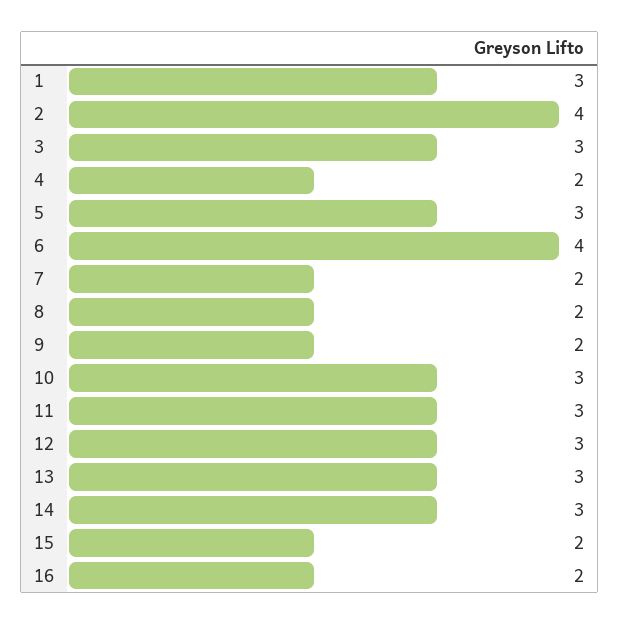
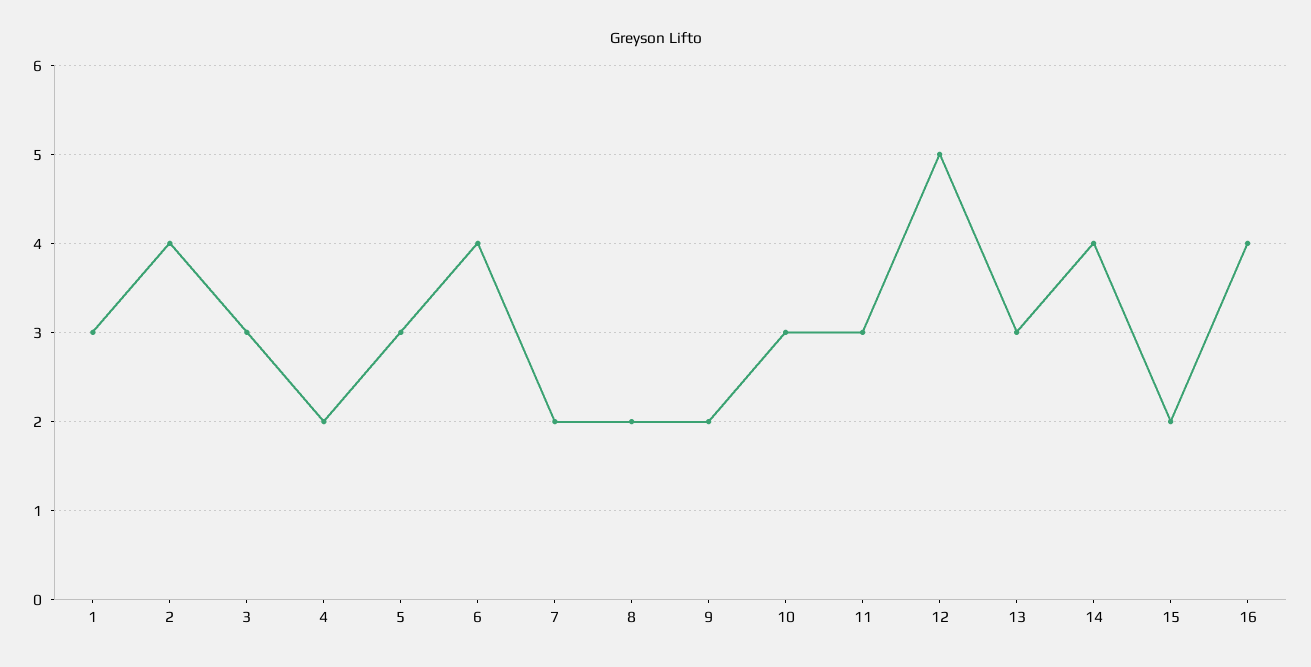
  {
    "1": 3,
    "2": 4,
    "3": 3,
    "4": 2,
    "5": 3,
    "6": 4,
    "7": 2,
    "8": 2,
    "9": 2,
    "10": 3,
    "11": 3,
-   "12": 3,
+   "12": 5,
    "13": 3,
-   "14": 3,
+   "14": 4,
    "15": 2,
-   "16": 2
+   "16": 4
  }

